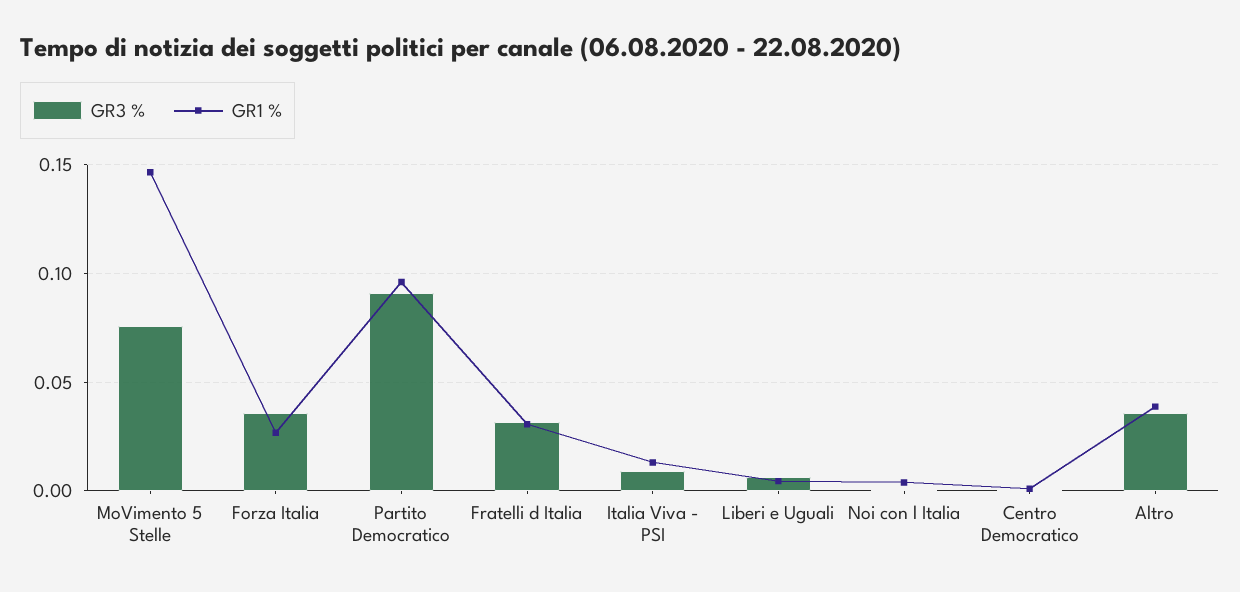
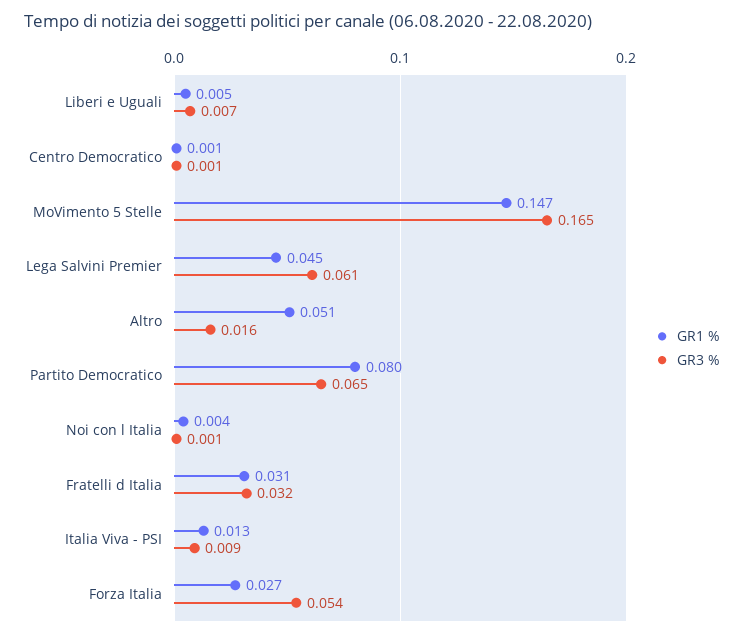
  {
    "GR3 %": {
-     "MoVimento 5 Stelle": 0.075,
+     "MoVimento 5 Stelle": 0.165,
-     "Forza Italia": 0.035,
+     "Forza Italia": 0.054,
-     "Partito Democratico": 0.09,
+     "Partito Democratico": 0.065,
      "Fratelli d Italia": 0.032,
      "Italia Viva - PSI": 0.009,
      "Liberi e Uguali": 0.007,
      "Noi con l Italia": 0.001,
      "Centro Democratico": 0.001,
-     "Altro": 0.035
+     "Altro": 0.016,
+     "Lega Salvini Premier": 0.061
    },
    "GR1 %": {
      "MoVimento 5 Stelle": 0.147,
      "Forza Italia": 0.027,
-     "Partito Democratico": 0.095,
+     "Partito Democratico": 0.08,
      "Fratelli d Italia": 0.031,
      "Italia Viva - PSI": 0.013,
      "Liberi e Uguali": 0.005,
      "Noi con l Italia": 0.004,
      "Centro Democratico": 0.001,
-     "Altro": 0.04
+     "Altro": 0.051,
+     "Lega Salvini Premier": 0.045
    }
  }

